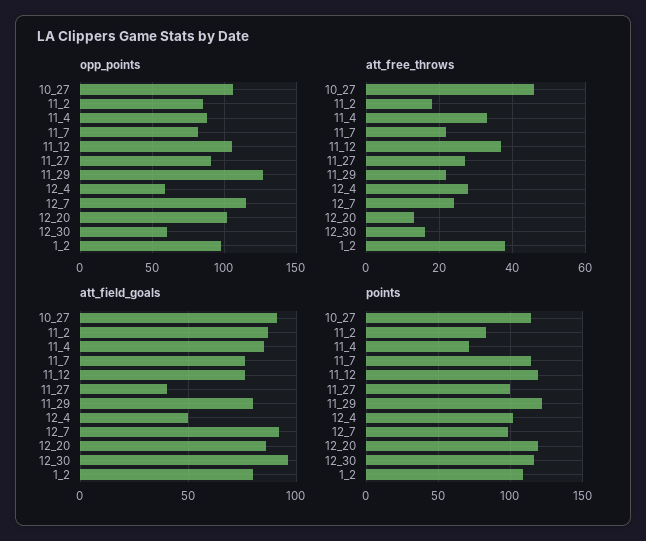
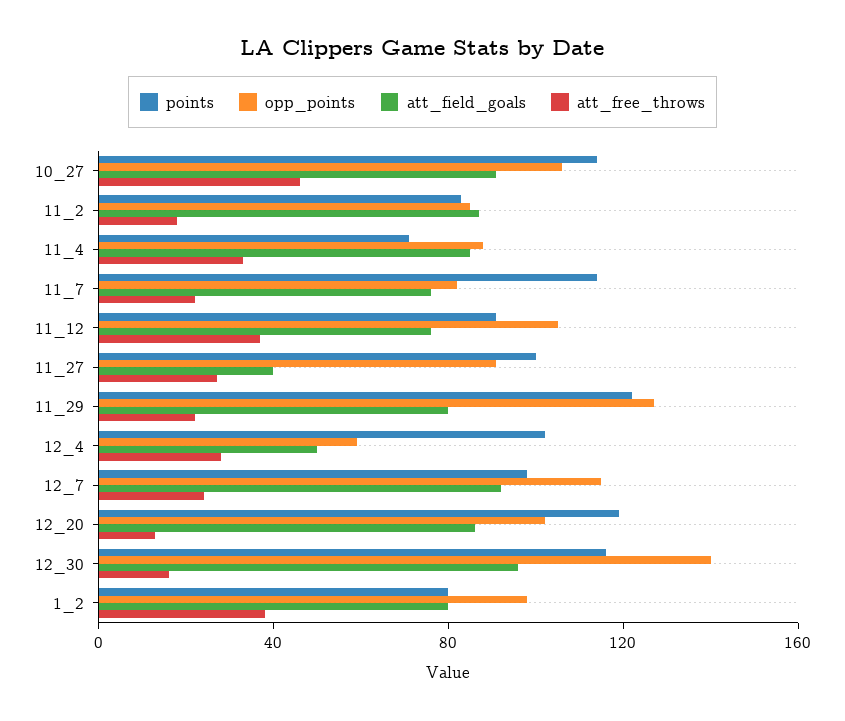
  {
    "opp_points": {
      "10_27": 105,
      "11_2": 85,
      "11_4": 90,
      "11_7": 80,
      "11_12": 105,
      "11_27": 90,
      "11_29": 125,
      "12_4": 60,
      "12_7": 115,
      "12_20": 100,
-     "12_30": 60,
+     "12_30": 140,
      "1_2": 100
    },
    "att_free_throws": {
      "10_27": 45,
      "11_2": 20,
      "11_4": 35,
      "11_7": 20,
      "11_12": 35,
      "11_27": 25,
      "11_29": 20,
      "12_4": 30,
      "12_7": 25,
      "12_20": 15,
      "12_30": 15,
      "1_2": 40
    },
    "att_field_goals": {
      "10_27": 90,
      "11_2": 85,
      "11_4": 85,
      "11_7": 75,
      "11_12": 75,
      "11_27": 40,
      "11_29": 80,
      "12_4": 50,
      "12_7": 90,
      "12_20": 85,
      "12_30": 95,
      "1_2": 80
    },
    "points": {
      "10_27": 115,
      "11_2": 85,
      "11_4": 70,
      "11_7": 115,
-     "11_12": 120,
+     "11_12": 90,
      "11_27": 100,
      "11_29": 120,
      "12_4": 100,
      "12_7": 100,
      "12_20": 120,
      "12_30": 115,
-     "1_2": 110
+     "1_2": 80
    }
  }

